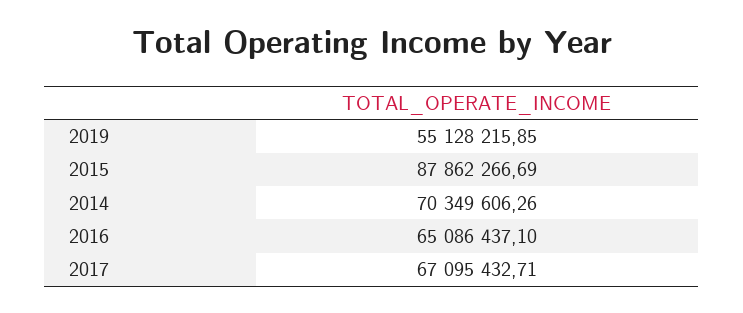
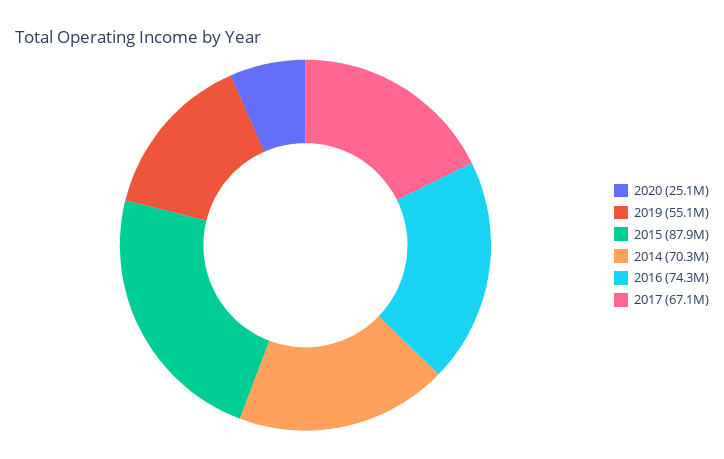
  {
    "2019": 55128215.85,
    "2015": 87862266.69,
    "2014": 70349606.26,
-   "2016": 65086437.1,
+   "2016": 74300000,
-   "2017": 67095432.71
+   "2017": 67095432.71,
+   "2020": 25100000
  }

